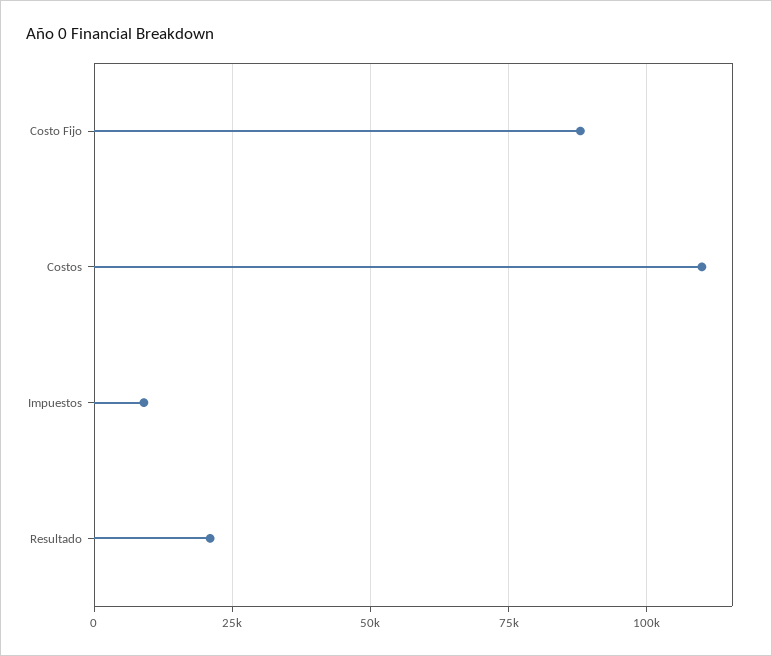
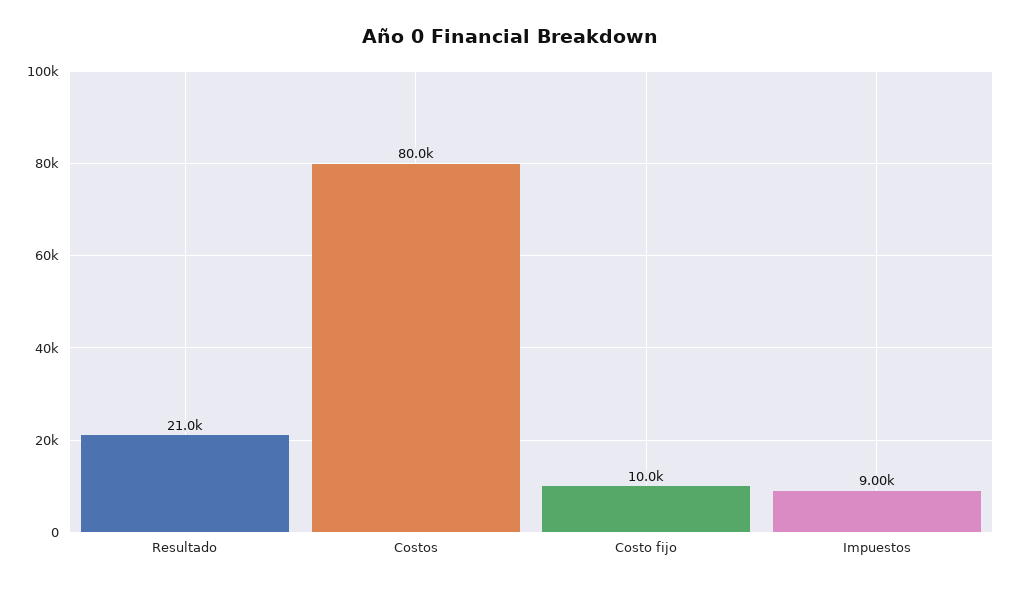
  {
-   "Costo Fijo": 87500,
+   "Costo Fijo": 10000,
-   "Costos": 110000,
+   "Costos": 80000,
    "Impuestos": 9000,
    "Resultado": 21000
  }

